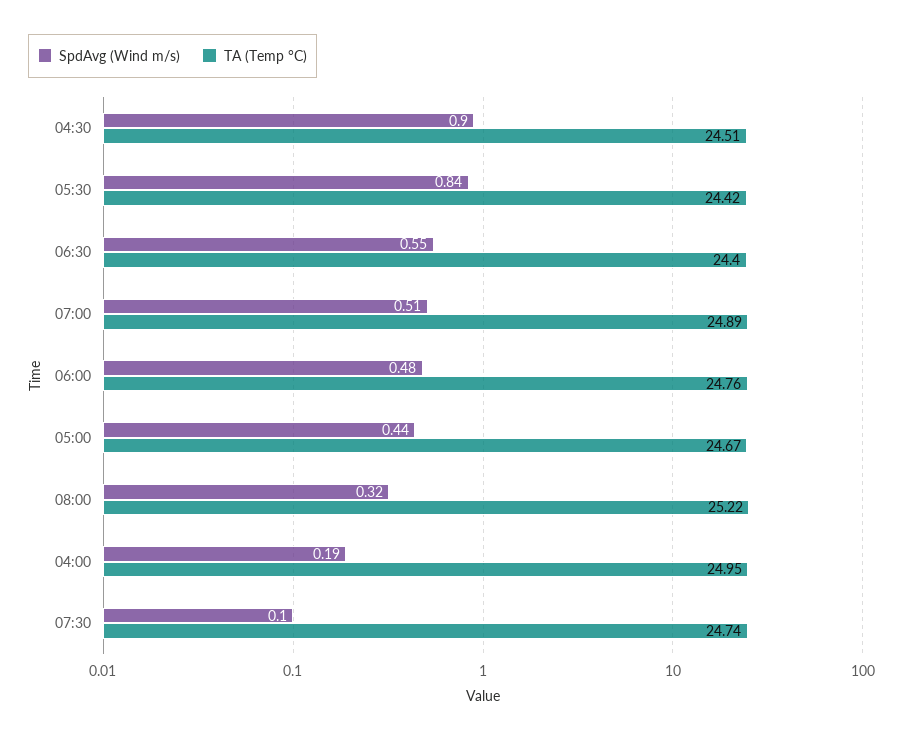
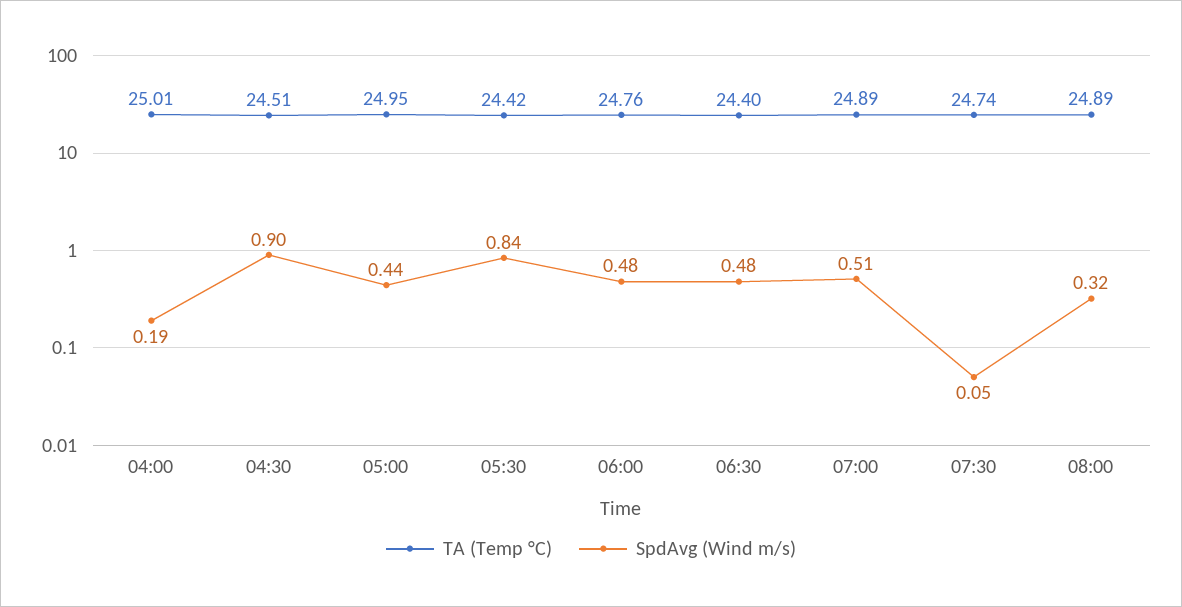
  {
    "SpdAvg (Wind m/s)": {
      "04:30": 0.9,
      "05:30": 0.84,
-     "06:30": 0.55,
+     "06:30": 0.48,
      "07:00": 0.51,
      "06:00": 0.48,
      "05:00": 0.44,
      "08:00": 0.32,
      "04:00": 0.19,
-     "07:30": 0.1
+     "07:30": 0.05
    },
    "TA (Temp °C)": {
      "04:30": 24.51,
      "05:30": 24.42,
      "06:30": 24.4,
      "07:00": 24.89,
      "06:00": 24.76,
-     "05:00": 24.67,
+     "05:00": 24.95,
-     "08:00": 25.22,
+     "08:00": 24.89,
-     "04:00": 24.95,
+     "04:00": 25.01,
      "07:30": 24.74
    }
  }

